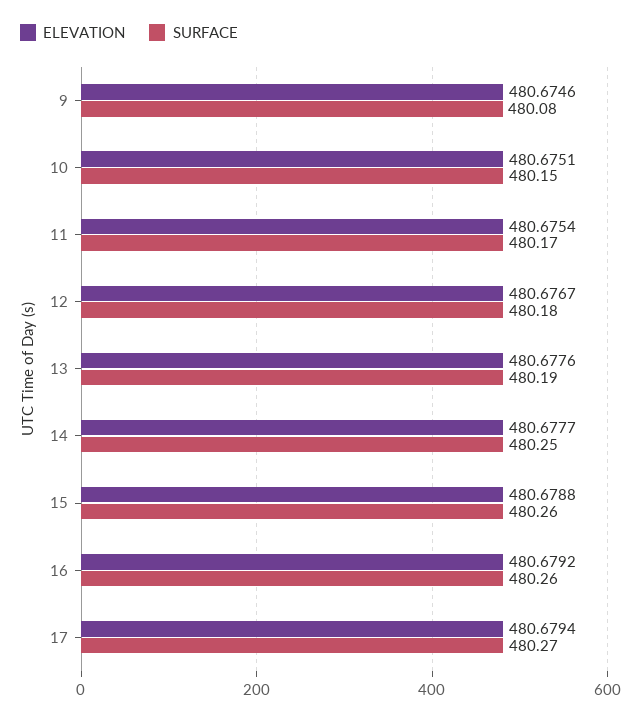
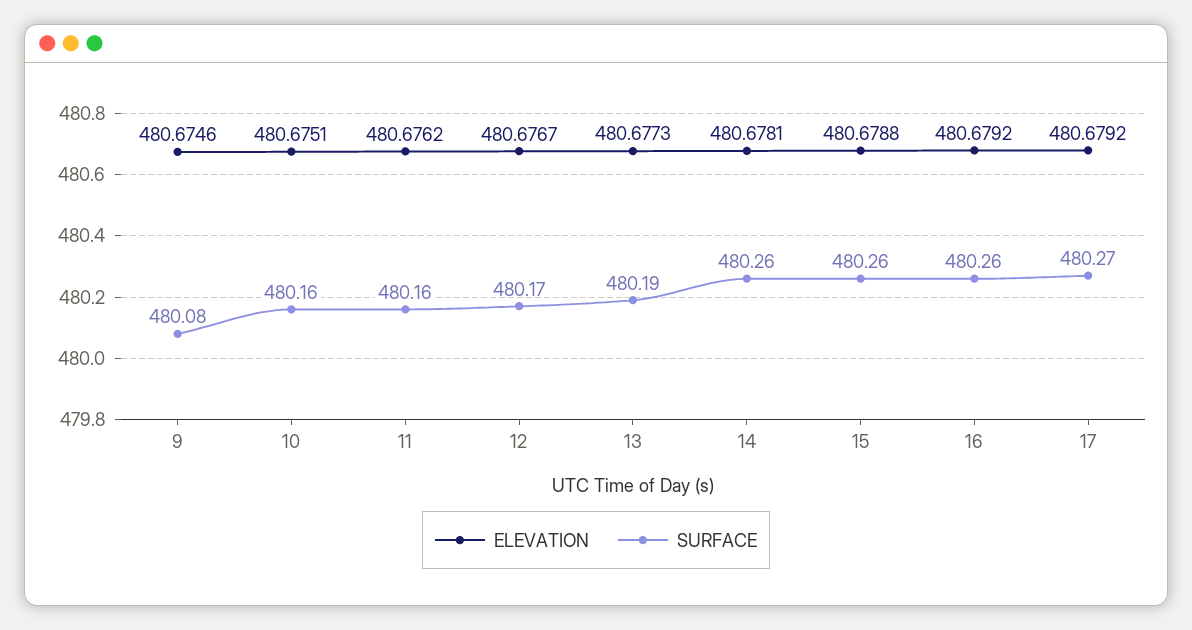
  {
    "ELEVATION": {
      "9": 480.6746,
      "10": 480.6751,
-     "11": 480.6754,
+     "11": 480.6762,
      "12": 480.6767,
-     "13": 480.6776,
+     "13": 480.6773,
-     "14": 480.6777,
+     "14": 480.6781,
      "15": 480.6788,
      "16": 480.6792,
-     "17": 480.6794
+     "17": 480.6792
    },
    "SURFACE": {
      "9": 480.08,
-     "10": 480.15,
+     "10": 480.16,
-     "11": 480.17,
+     "11": 480.16,
-     "12": 480.18,
+     "12": 480.17,
      "13": 480.19,
-     "14": 480.25,
+     "14": 480.26,
      "15": 480.26,
      "16": 480.26,
      "17": 480.27
    }
  }

